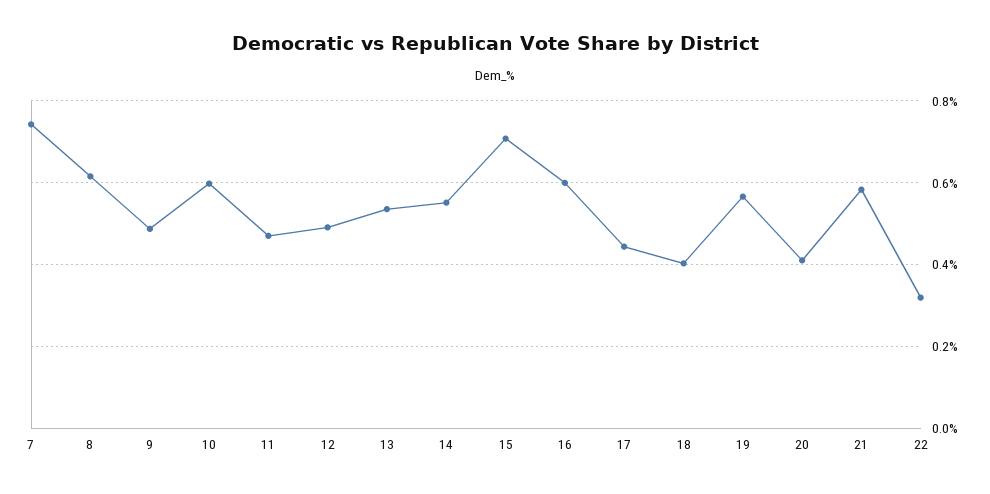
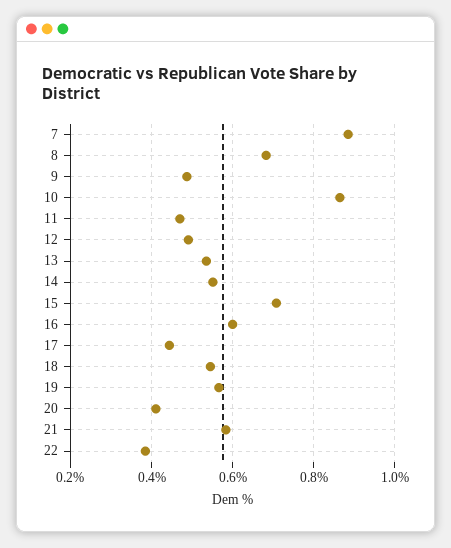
  {
-   "7": 0.74,
+   "7": 0.88,
-   "8": 0.62,
+   "8": 0.68,
    "9": 0.48,
-   "10": 0.6,
+   "10": 0.86,
    "11": 0.48,
    "12": 0.5,
    "13": 0.54,
    "14": 0.56,
    "15": 0.7,
    "16": 0.6,
    "17": 0.44,
-   "18": 0.4,
+   "18": 0.54,
    "19": 0.56,
    "20": 0.42,
    "21": 0.58,
-   "22": 0.32
+   "22": 0.38
  }

